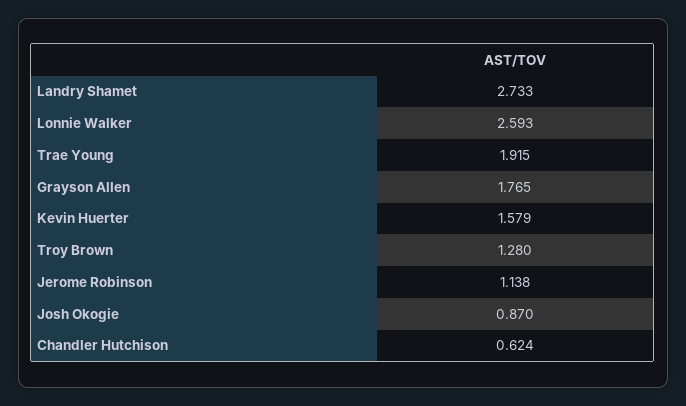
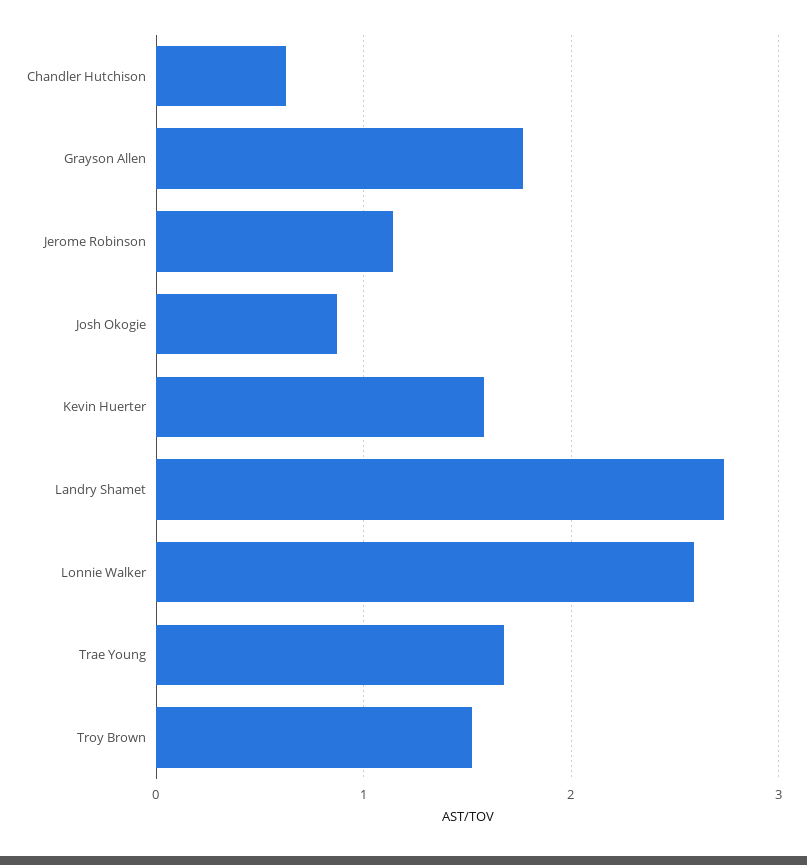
  {
    "Landry Shamet": 2.733,
    "Lonnie Walker": 2.593,
-   "Trae Young": 1.915,
+   "Trae Young": 1.7,
    "Grayson Allen": 1.765,
    "Kevin Huerter": 1.579,
-   "Troy Brown": 1.28,
+   "Troy Brown": 1.5,
    "Jerome Robinson": 1.138,
    "Josh Okogie": 0.87,
    "Chandler Hutchison": 0.624
  }

